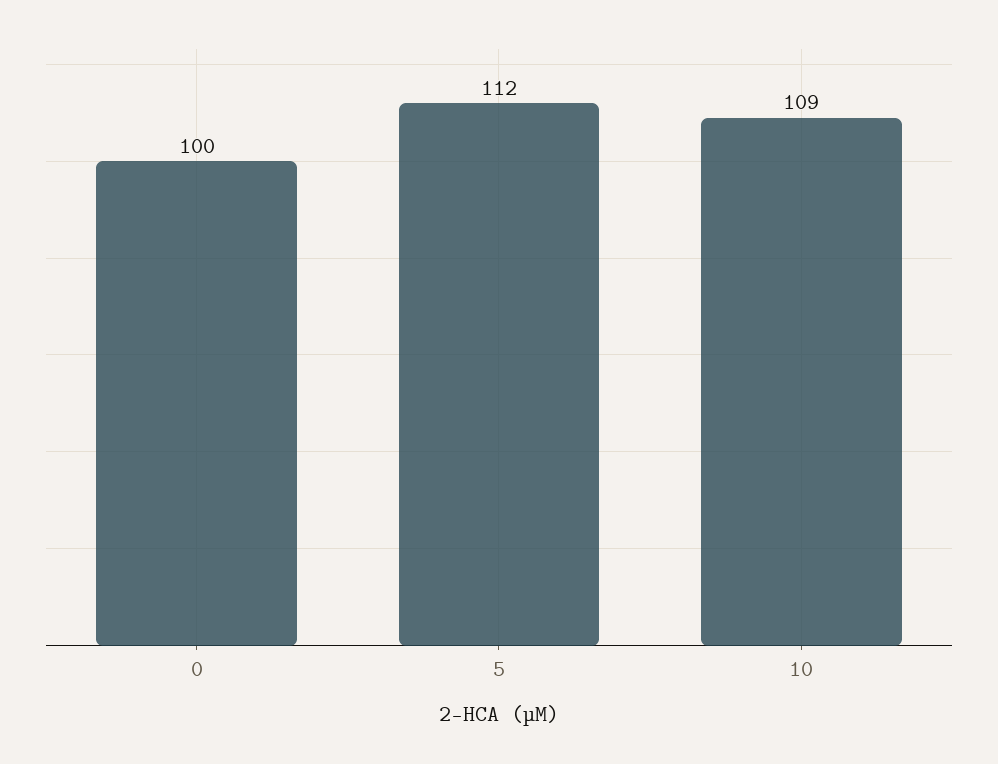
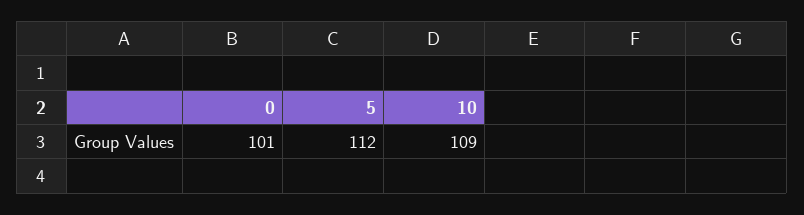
  {
-   "0": 100,
+   "0": 101,
    "5": 112,
    "10": 109
  }

